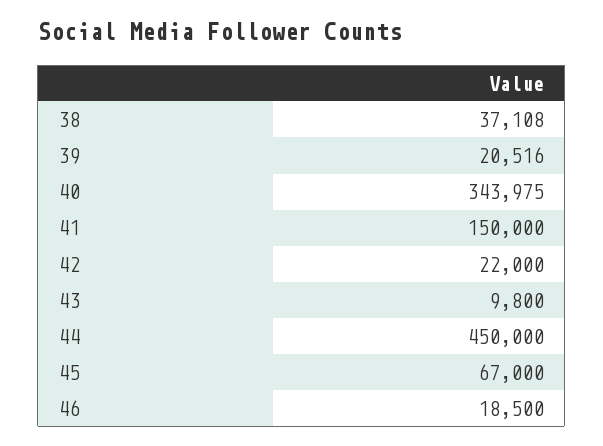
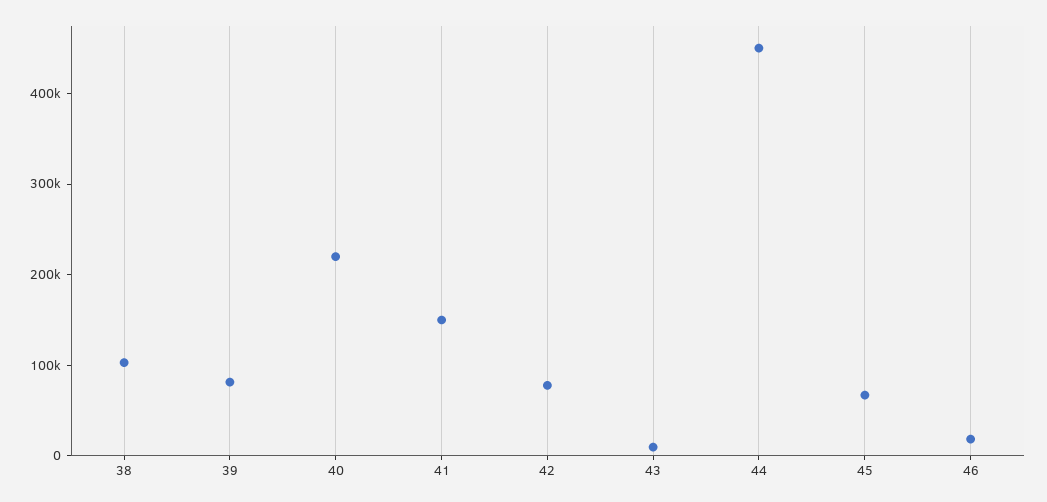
  {
-   "38": 37108,
+   "38": 100000,
-   "39": 20516,
+   "39": 80000,
-   "40": 343975,
+   "40": 220000,
    "41": 150000,
-   "42": 22000,
+   "42": 80000,
    "43": 9800,
    "44": 450000,
    "45": 67000,
    "46": 18500
  }

